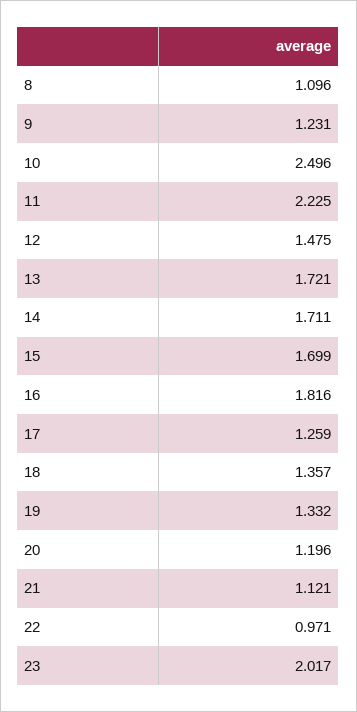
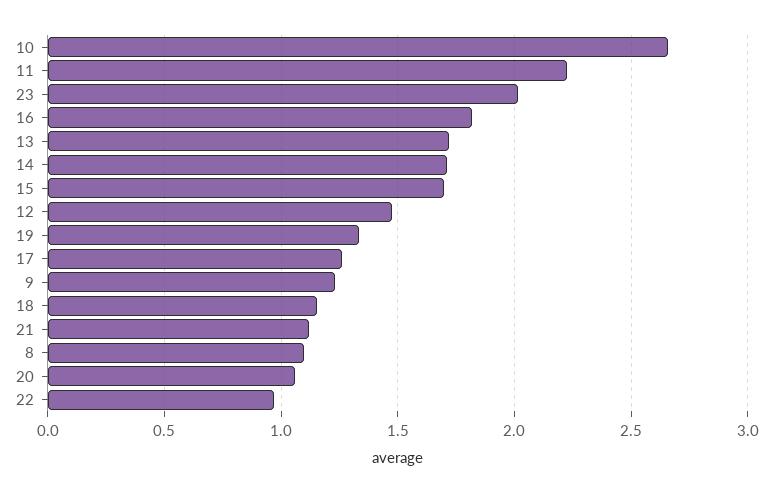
  {
    "8": 1.096,
    "9": 1.231,
-   "10": 2.496,
+   "10": 2.65,
    "11": 2.225,
    "12": 1.475,
    "13": 1.721,
    "14": 1.711,
    "15": 1.699,
    "16": 1.816,
    "17": 1.259,
-   "18": 1.357,
+   "18": 1.15,
    "19": 1.332,
-   "20": 1.196,
+   "20": 1.05,
    "21": 1.121,
    "22": 0.971,
    "23": 2.017
  }

